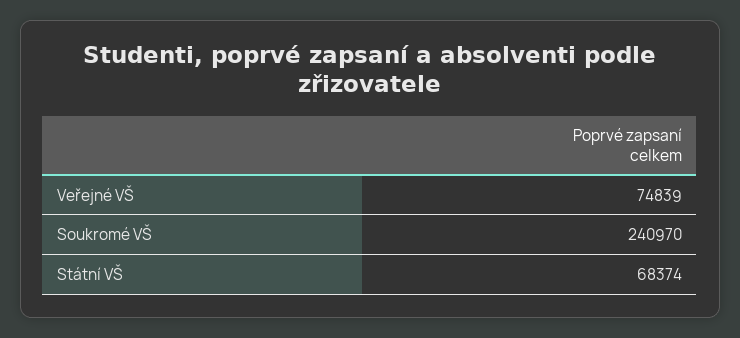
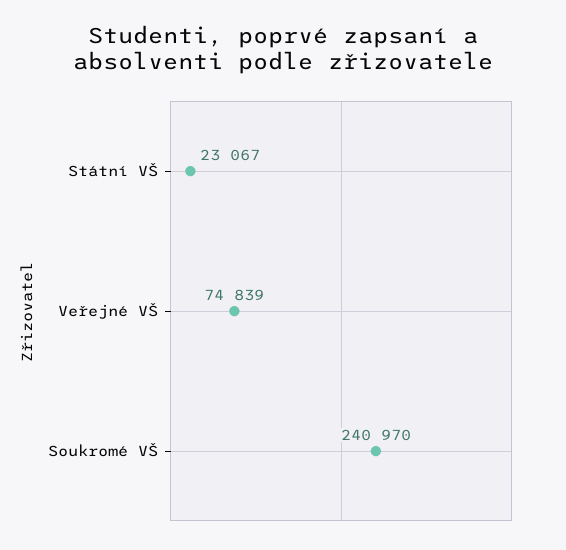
  {
    "Veřejné VŠ": 74839,
    "Soukromé VŠ": 240970,
-   "Státní VŠ": 68374
+   "Státní VŠ": 23067
  }

